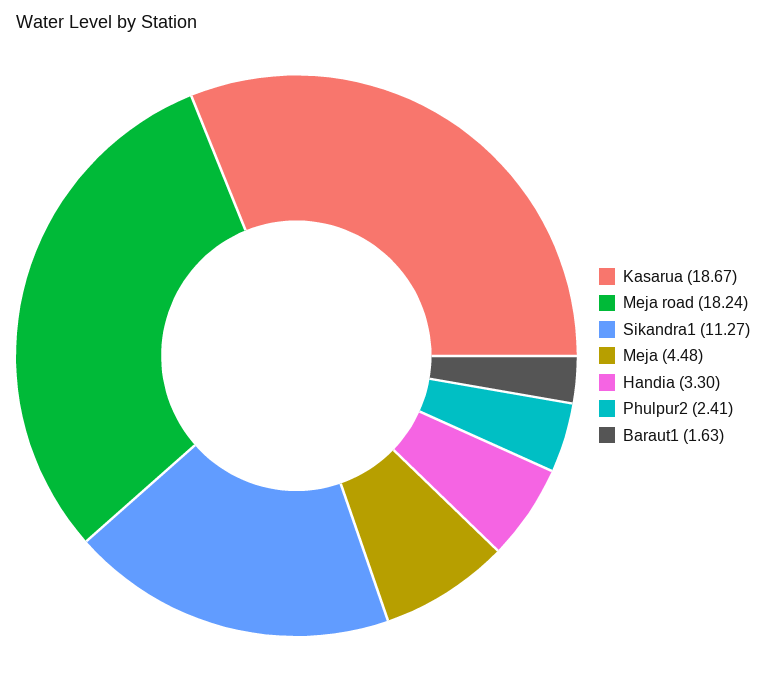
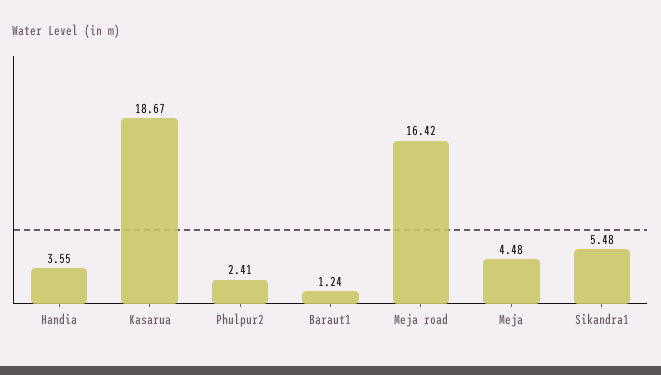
  {
    "Kasarua": 18.67,
-   "Meja road": 18.24,
+   "Meja road": 16.42,
-   "Sikandra1": 11.27,
+   "Sikandra1": 5.48,
    "Meja": 4.48,
-   "Handia": 3.3,
+   "Handia": 3.55,
    "Phulpur2": 2.41,
-   "Baraut1": 1.63
+   "Baraut1": 1.24
  }

